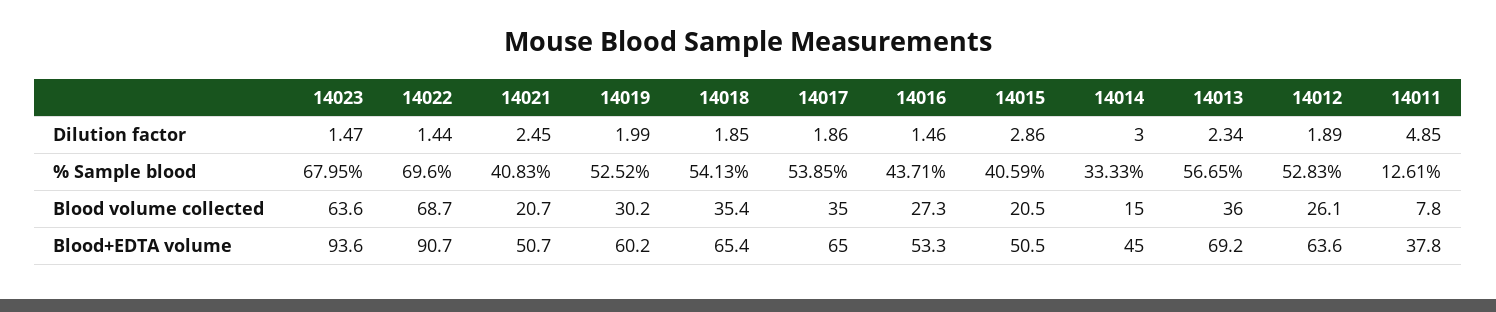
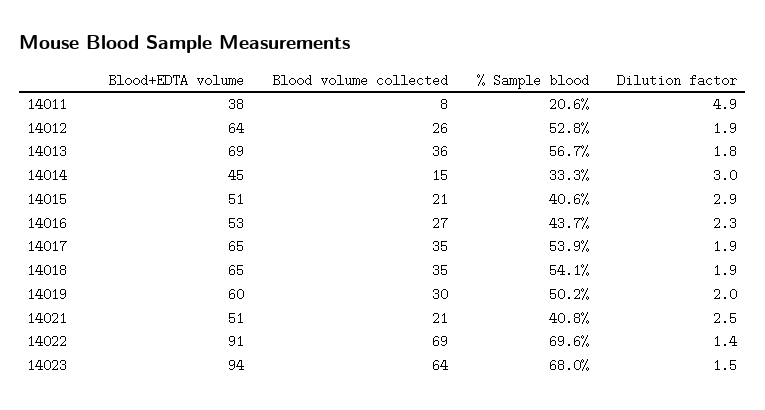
  {
    "14023": {
      "Dilution factor": 1.47,
      "% Sample blood": 67.95,
      "Blood volume collected": 63.6,
      "Blood+EDTA volume": 93.6
    },
    "14022": {
      "Dilution factor": 1.44,
      "% Sample blood": 69.6,
      "Blood volume collected": 68.7,
      "Blood+EDTA volume": 90.7
    },
    "14021": {
      "Dilution factor": 2.45,
      "% Sample blood": 40.83,
      "Blood volume collected": 20.7,
      "Blood+EDTA volume": 50.7
    },
    "14019": {
      "Dilution factor": 1.99,
-     "% Sample blood": 52.52,
+     "% Sample blood": 50.2,
      "Blood volume collected": 30.2,
      "Blood+EDTA volume": 60.2
    },
    "14018": {
      "Dilution factor": 1.85,
      "% Sample blood": 54.13,
      "Blood volume collected": 35.4,
      "Blood+EDTA volume": 65.4
    },
    "14017": {
      "Dilution factor": 1.86,
      "% Sample blood": 53.85,
      "Blood volume collected": 35,
      "Blood+EDTA volume": 65
    },
    "14016": {
-     "Dilution factor": 1.46,
+     "Dilution factor": 2.3,
      "% Sample blood": 43.71,
      "Blood volume collected": 27.3,
      "Blood+EDTA volume": 53.3
    },
    "14015": {
      "Dilution factor": 2.86,
      "% Sample blood": 40.59,
      "Blood volume collected": 20.5,
      "Blood+EDTA volume": 50.5
    },
    "14014": {
      "Dilution factor": 3,
      "% Sample blood": 33.33,
      "Blood volume collected": 15,
      "Blood+EDTA volume": 45
    },
    "14013": {
-     "Dilution factor": 2.34,
+     "Dilution factor": 1.8,
      "% Sample blood": 56.65,
      "Blood volume collected": 36,
      "Blood+EDTA volume": 69.2
    },
    "14012": {
      "Dilution factor": 1.89,
      "% Sample blood": 52.83,
      "Blood volume collected": 26.1,
      "Blood+EDTA volume": 63.6
    },
    "14011": {
      "Dilution factor": 4.85,
-     "% Sample blood": 12.61,
+     "% Sample blood": 20.6,
      "Blood volume collected": 7.8,
      "Blood+EDTA volume": 37.8
    }
  }

